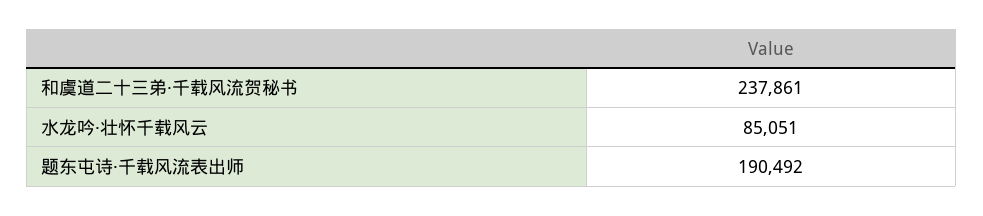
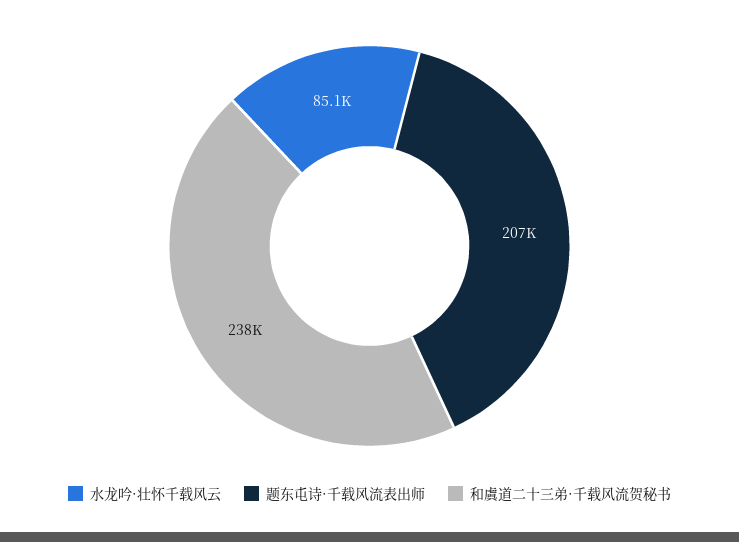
  {
    "和虞道二十三弟·千载风流贺秘书": 237861,
    "水龙吟·壮怀千载风云": 85051,
-   "题东屯诗·千载风流表出师": 190492
+   "题东屯诗·千载风流表出师": 207000
  }

